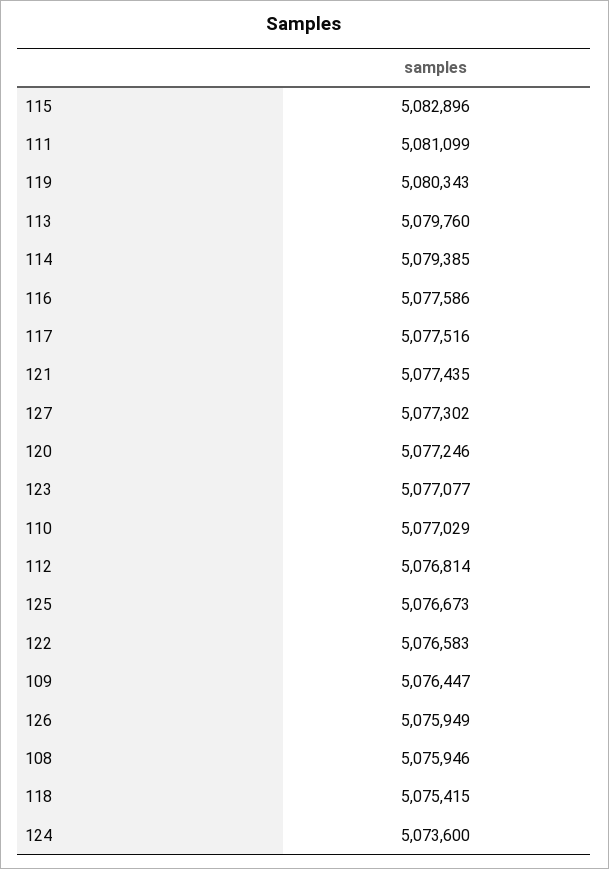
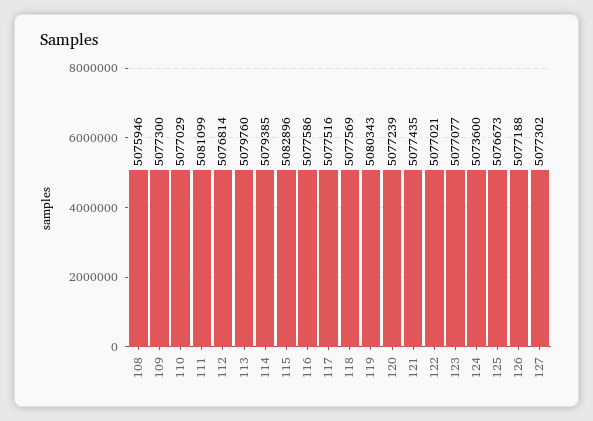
  {
    "115": 5082896,
    "111": 5081099,
    "119": 5080343,
    "113": 5079760,
    "114": 5079385,
    "116": 5077586,
    "117": 5077516,
    "121": 5077435,
    "127": 5077302,
-   "120": 5077246,
+   "120": 5077239,
    "123": 5077077,
    "110": 5077029,
    "112": 5076814,
    "125": 5076673,
-   "122": 5076583,
+   "122": 5077021,
-   "109": 5076447,
+   "109": 5077300,
-   "126": 5075949,
+   "126": 5077188,
    "108": 5075946,
-   "118": 5075415,
+   "118": 5077569,
    "124": 5073600
  }

